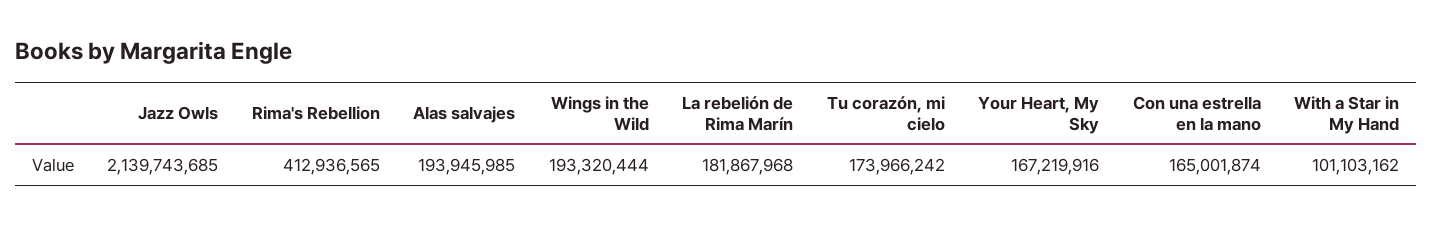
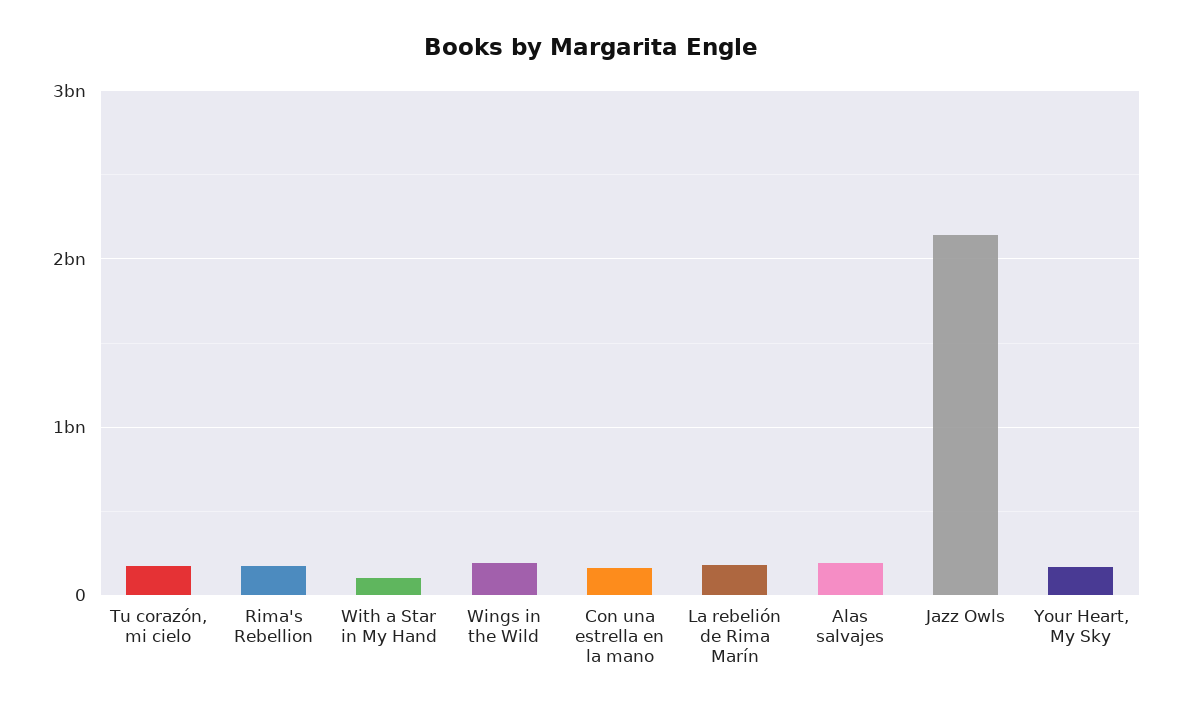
  {
    "Jazz Owls": 2139743685,
-   "Rima's Rebellion": 412936565,
+   "Rima's Rebellion": 200000000,
    "Alas salvajes": 193945985,
    "Wings in the Wild": 193320444,
    "La rebelión de Rima Marín": 181867968,
    "Tu corazón, mi cielo": 173966242,
    "Your Heart, My Sky": 167219916,
    "Con una estrella en la mano": 165001874,
    "With a Star in My Hand": 101103162
  }

